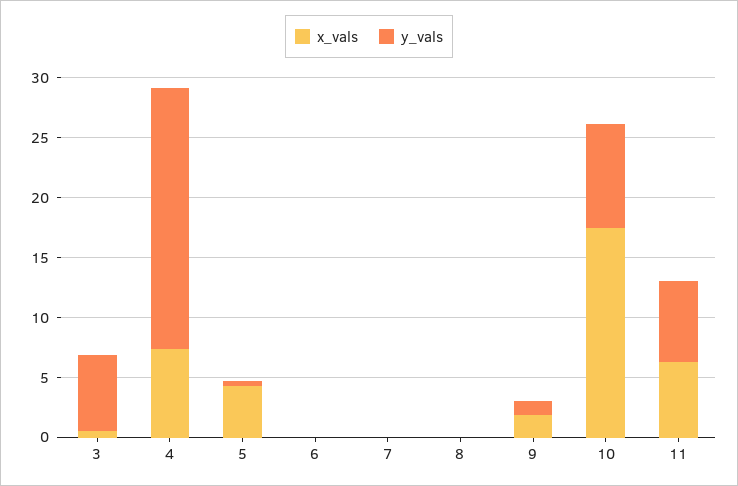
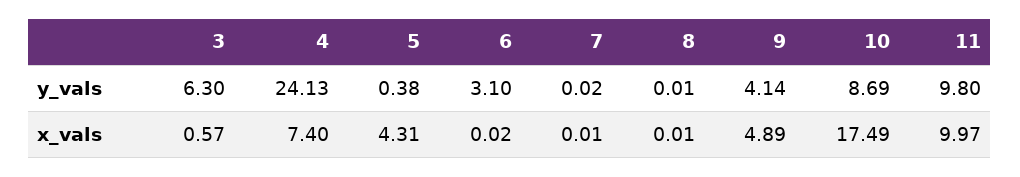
  {
    "x_vals": {
      "3": 0.57,
      "4": 7.4,
      "5": 4.31,
      "6": 0.02,
      "7": 0.01,
      "8": 0.01,
-     "9": 2,
+     "9": 4.89,
      "10": 17.49,
-     "11": 6
+     "11": 9.97
    },
    "y_vals": {
      "3": 6.3,
-     "4": 22,
+     "4": 24.13,
      "5": 0.38,
-     "6": 0,
+     "6": 3.1,
      "7": 0.02,
      "8": 0.01,
-     "9": 1,
+     "9": 4.14,
      "10": 8.69,
-     "11": 7
+     "11": 9.8
    }
  }

